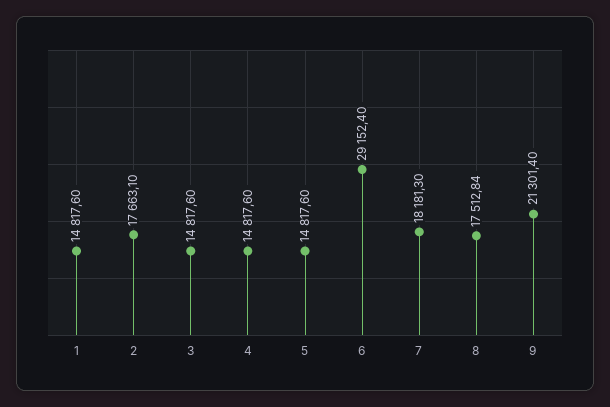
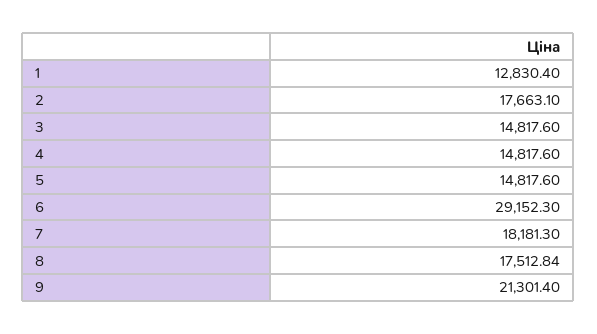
  {
-   "1": 14817.6,
+   "1": 12830.4,
    "2": 17663.1,
    "3": 14817.6,
    "4": 14817.6,
    "5": 14817.6,
-   "6": 29152.4,
+   "6": 29152.3,
    "7": 18181.3,
    "8": 17512.84,
    "9": 21301.4
  }

